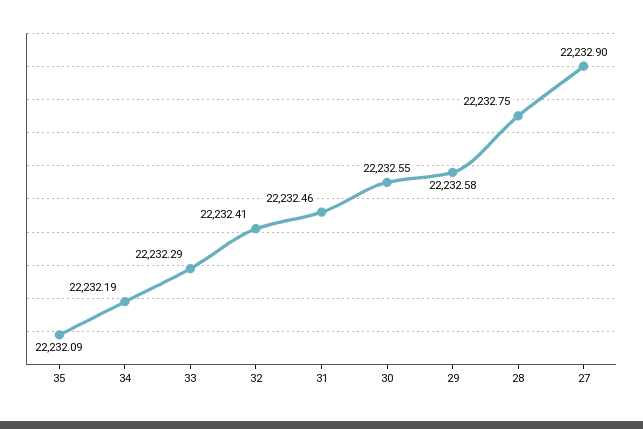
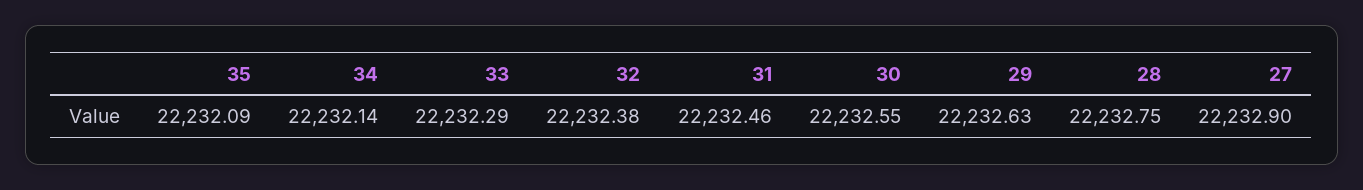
  {
    "35": 22232.09,
-   "34": 22232.19,
+   "34": 22232.14,
    "33": 22232.29,
-   "32": 22232.41,
+   "32": 22232.38,
    "31": 22232.46,
    "30": 22232.55,
-   "29": 22232.58,
+   "29": 22232.63,
    "28": 22232.75,
    "27": 22232.9
  }

